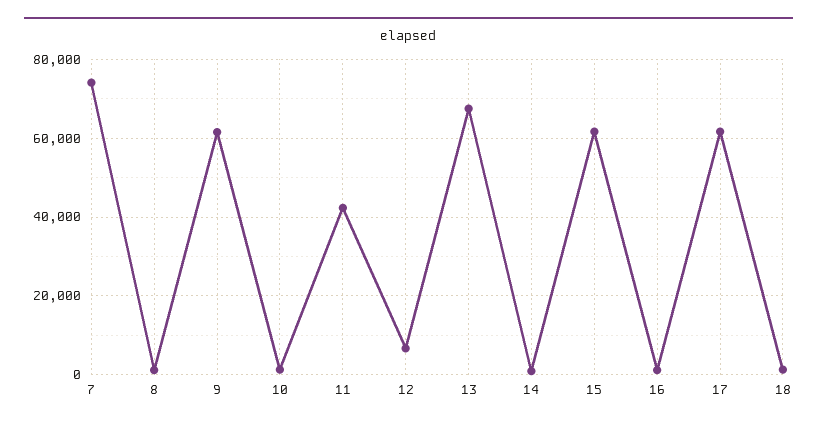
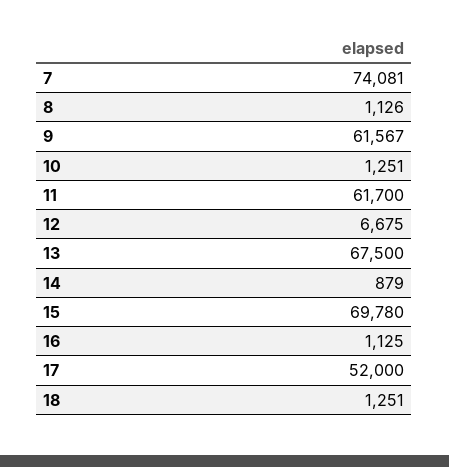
  {
    "7": 74081,
    "8": 1126,
    "9": 61567,
    "10": 1251,
-   "11": 42000,
+   "11": 61700,
    "12": 6675,
    "13": 67500,
    "14": 879,
-   "15": 62000,
+   "15": 69780,
    "16": 1125,
-   "17": 62000,
+   "17": 52000,
    "18": 1251
  }

